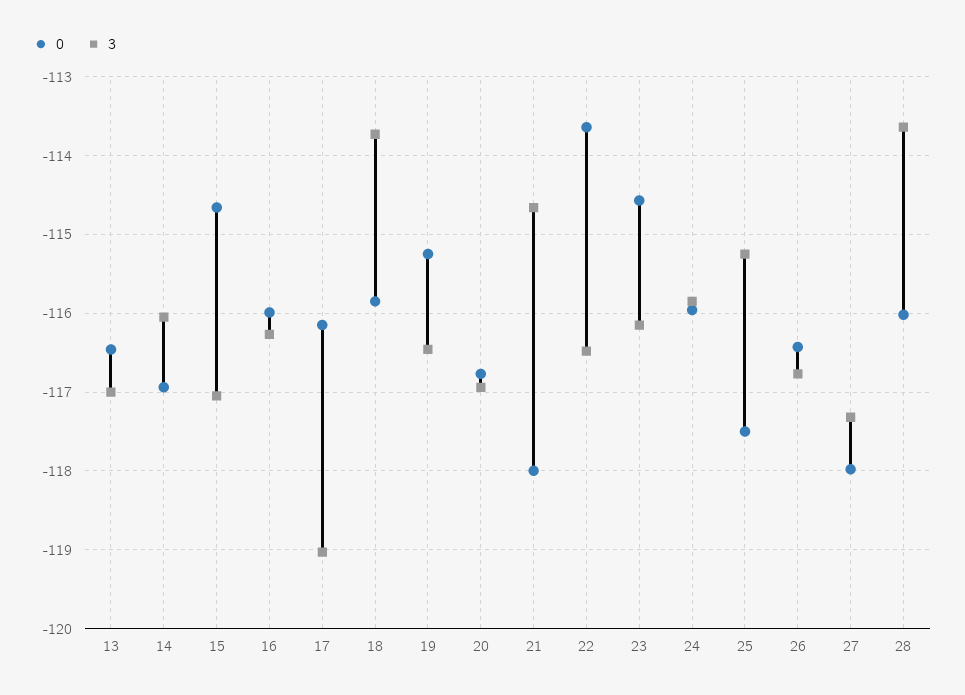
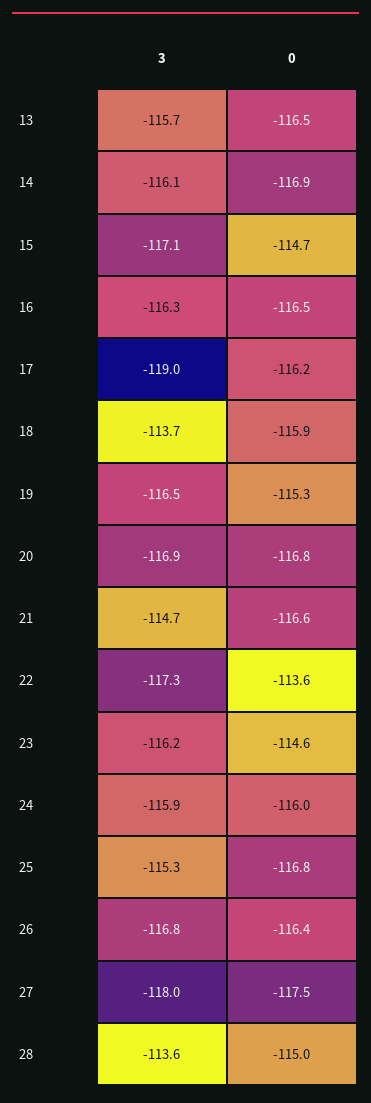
  {
    "0": {
      "13": -116.5,
      "14": -116.9,
      "15": -114.7,
-     "16": -116,
+     "16": -116.5,
      "17": -116.2,
      "18": -115.9,
      "19": -115.3,
      "20": -116.8,
-     "21": -118,
+     "21": -116.6,
      "22": -113.6,
      "23": -114.6,
      "24": -116,
-     "25": -117.5,
+     "25": -116.8,
      "26": -116.4,
-     "27": -118,
+     "27": -117.5,
-     "28": -116
+     "28": -115
    },
    "3": {
-     "13": -117,
+     "13": -115.7,
      "14": -116.1,
      "15": -117.1,
      "16": -116.3,
      "17": -119,
      "18": -113.7,
      "19": -116.5,
      "20": -116.9,
      "21": -114.7,
-     "22": -116.5,
+     "22": -117.3,
      "23": -116.2,
      "24": -115.9,
      "25": -115.3,
      "26": -116.8,
-     "27": -117.3,
+     "27": -118,
      "28": -113.6
    }
  }

